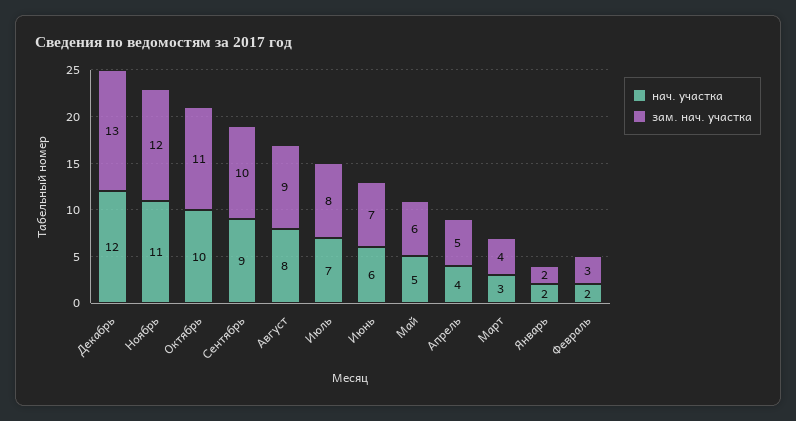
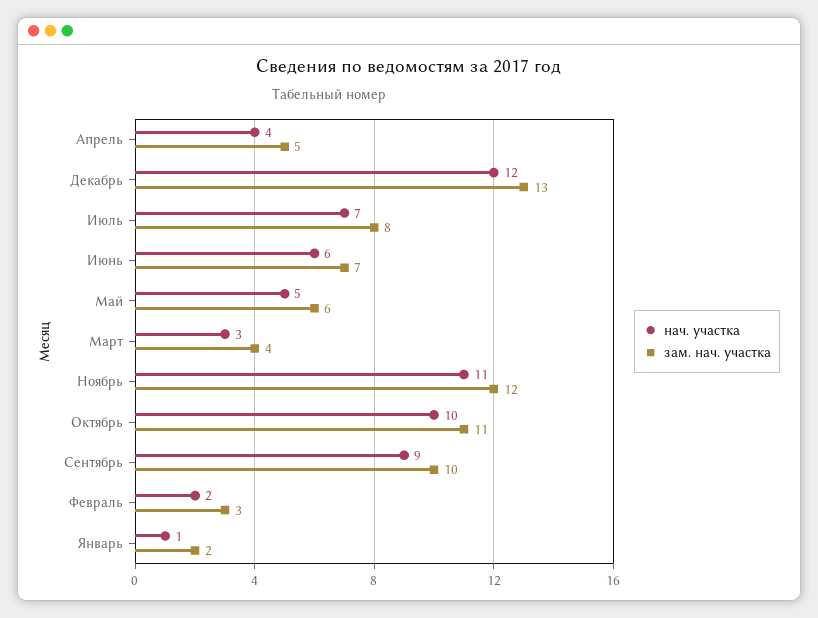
  {
    "нач. участка": {
      "Декабрь": 12,
      "Ноябрь": 11,
      "Октябрь": 10,
      "Сентябрь": 9,
-     "Август": 8,
      "Июль": 7,
      "Июнь": 6,
      "Май": 5,
      "Апрель": 4,
      "Март": 3,
-     "Январь": 2,
+     "Январь": 1,
      "Февраль": 2
    },
    "зам. нач. участка": {
      "Декабрь": 13,
      "Ноябрь": 12,
      "Октябрь": 11,
      "Сентябрь": 10,
-     "Август": 9,
      "Июль": 8,
      "Июнь": 7,
      "Май": 6,
      "Апрель": 5,
      "Март": 4,
      "Январь": 2,
      "Февраль": 3
    }
  }

